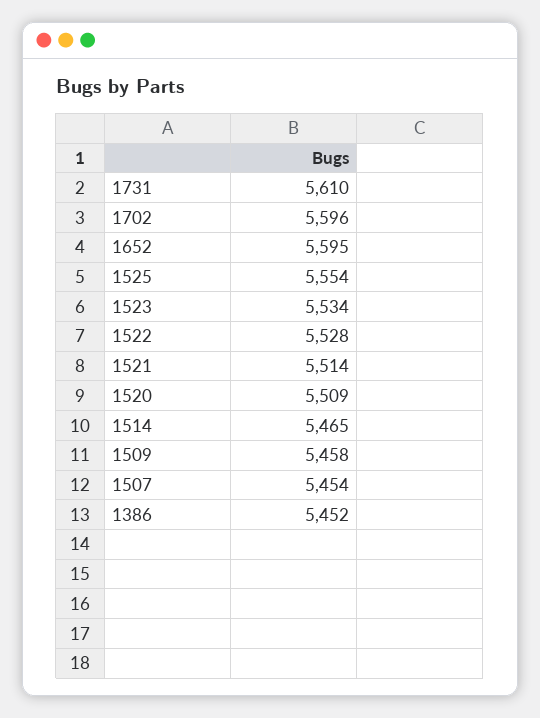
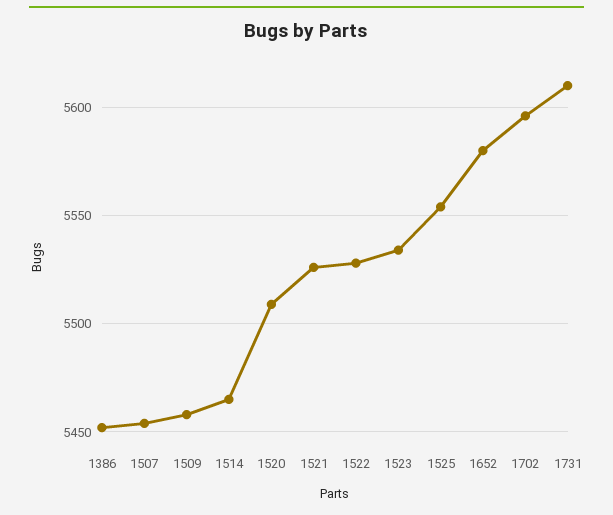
  {
    "1731": 5610,
    "1702": 5596,
-   "1652": 5595,
+   "1652": 5580,
    "1525": 5554,
    "1523": 5534,
    "1522": 5528,
-   "1521": 5514,
+   "1521": 5525,
    "1520": 5509,
    "1514": 5465,
    "1509": 5458,
    "1507": 5454,
    "1386": 5452
  }

